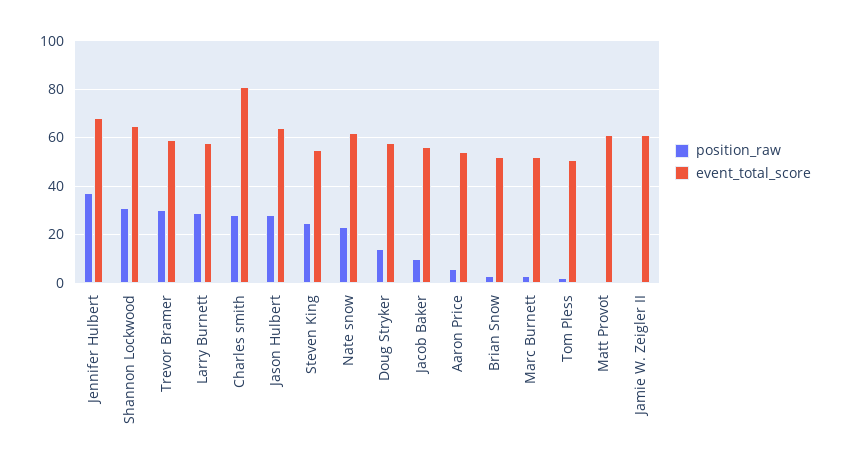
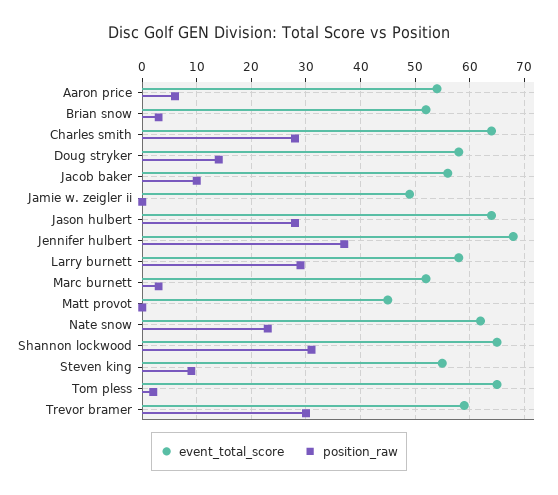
  {
    "position_raw": {
      "Jennifer Hulbert": 35,
      "Shannon Lockwood": 30,
      "Trevor Bramer": 30,
      "Larry Burnett": 30,
      "Charles smith": 30,
      "Jason Hulbert": 30,
-     "Steven King": 25,
+     "Steven King": 10,
      "Nate snow": 25,
      "Doug Stryker": 15,
      "Jacob Baker": 10,
      "Aaron Price": 5,
      "Brian Snow": 5,
      "Marc Burnett": 5,
      "Tom Pless": 0,
      "Matt Provot": 0,
      "Jamie W. Zeigler II": 0
    },
    "event_total_score": {
      "Jennifer Hulbert": 70,
      "Shannon Lockwood": 65,
      "Trevor Bramer": 60,
      "Larry Burnett": 60,
-     "Charles smith": 80,
+     "Charles smith": 65,
      "Jason Hulbert": 65,
      "Steven King": 55,
      "Nate snow": 60,
      "Doug Stryker": 60,
      "Jacob Baker": 55,
      "Aaron Price": 55,
      "Brian Snow": 50,
      "Marc Burnett": 50,
-     "Tom Pless": 50,
+     "Tom Pless": 65,
-     "Matt Provot": 60,
+     "Matt Provot": 45,
-     "Jamie W. Zeigler II": 60
+     "Jamie W. Zeigler II": 50
    }
  }

